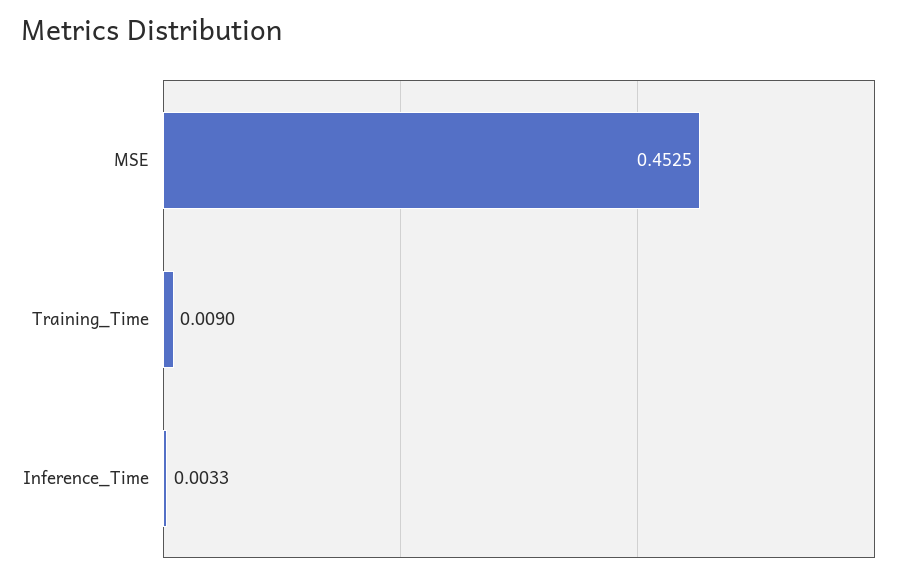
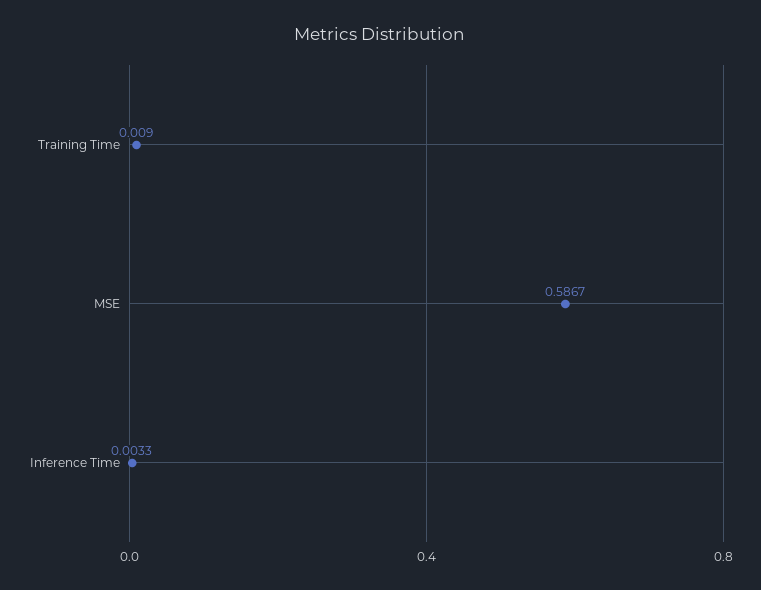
  {
-   "MSE": 0.4525,
+   "MSE": 0.5867,
    "Training_Time": 0.009,
    "Inference_Time": 0.0033
  }

